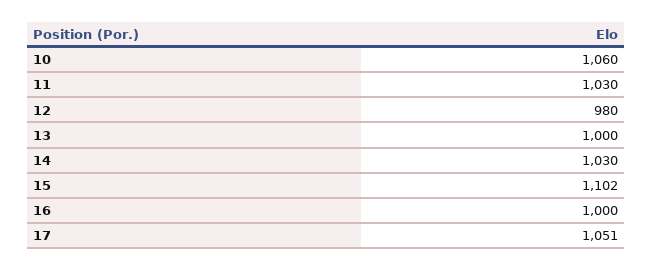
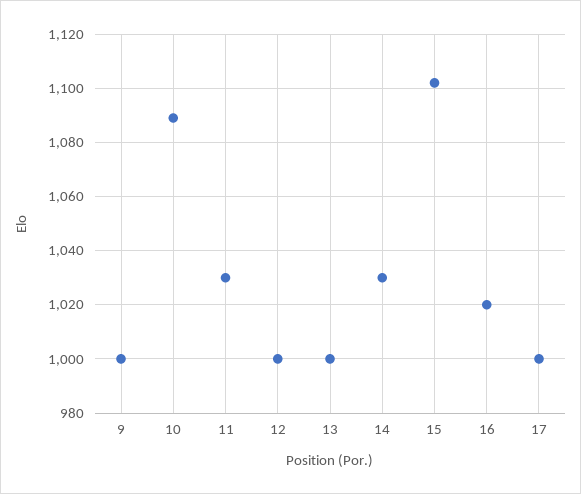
  {
-   "10": 1060,
+   "10": 1090,
    "11": 1030,
-   "12": 980,
+   "12": 1000,
    "13": 1000,
    "14": 1030,
    "15": 1102,
-   "16": 1000,
+   "16": 1020,
-   "17": 1051
+   "17": 1000,
+   "9": 1000
  }

